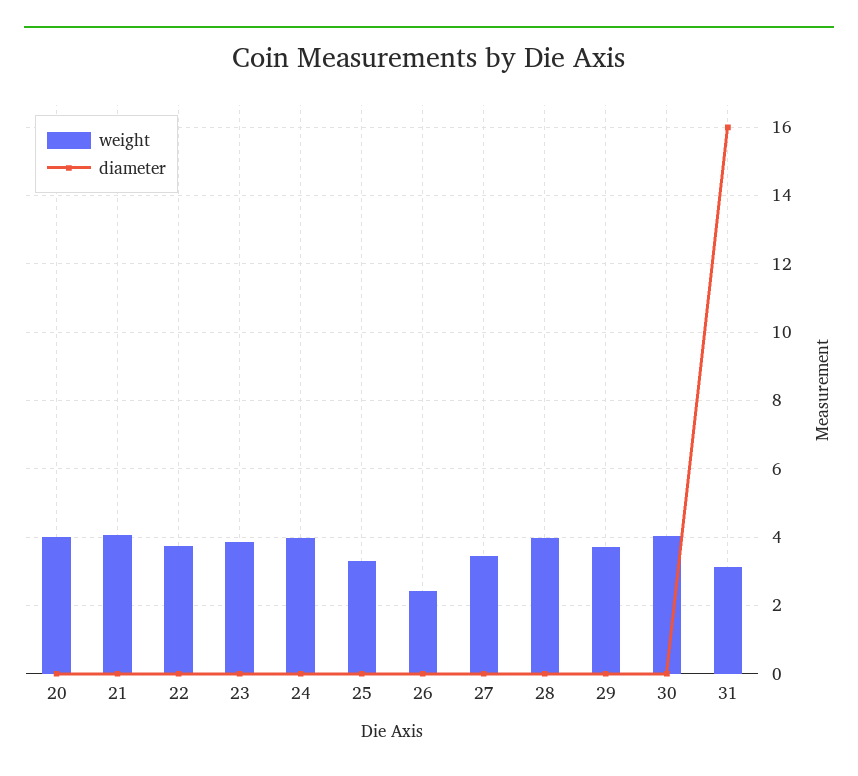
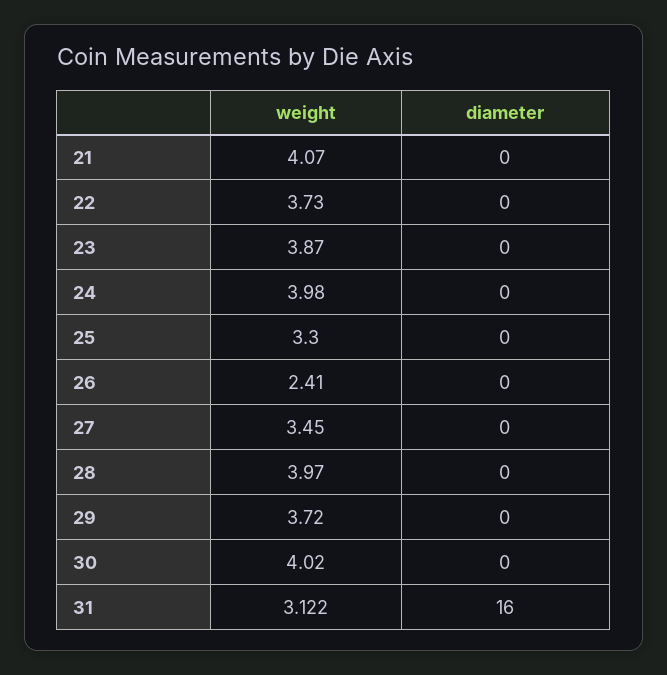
  {
    "weight": {
-     "20": 4,
      "21": 4.07,
      "22": 3.73,
      "23": 3.87,
      "24": 3.98,
      "25": 3.3,
      "26": 2.41,
      "27": 3.45,
      "28": 3.97,
      "29": 3.72,
      "30": 4.02,
      "31": 3.122
    },
    "diameter": {
-     "20": 0,
      "21": 0,
      "22": 0,
      "23": 0,
      "24": 0,
      "25": 0,
      "26": 0,
      "27": 0,
      "28": 0,
      "29": 0,
      "30": 0,
      "31": 16
    }
  }

